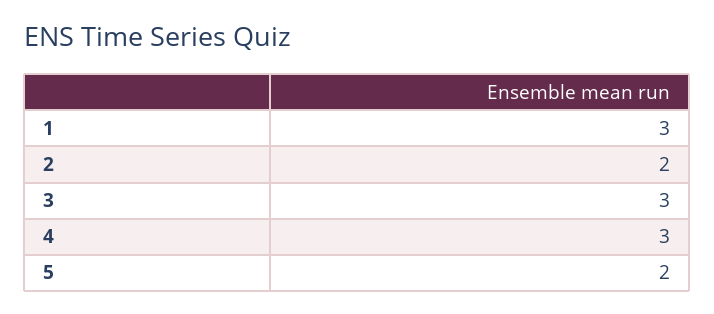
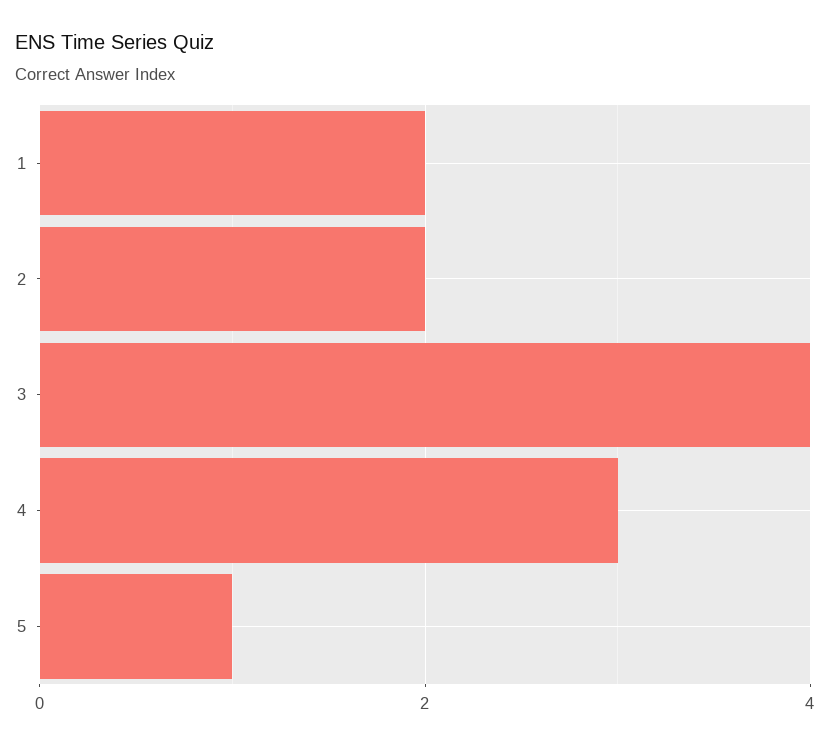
  {
-   "1": 3,
+   "1": 2,
    "2": 2,
-   "3": 3,
+   "3": 4,
    "4": 3,
-   "5": 2
+   "5": 1
  }

